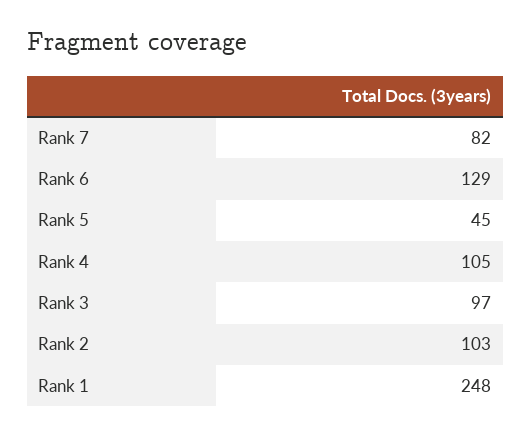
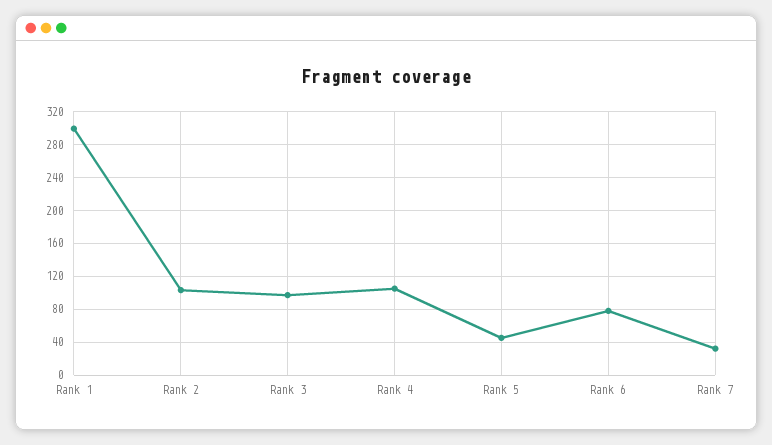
  {
-   "Rank 7": 82,
+   "Rank 7": 30,
-   "Rank 6": 129,
+   "Rank 6": 80,
    "Rank 5": 45,
    "Rank 4": 105,
    "Rank 3": 97,
    "Rank 2": 103,
-   "Rank 1": 248
+   "Rank 1": 300
  }

